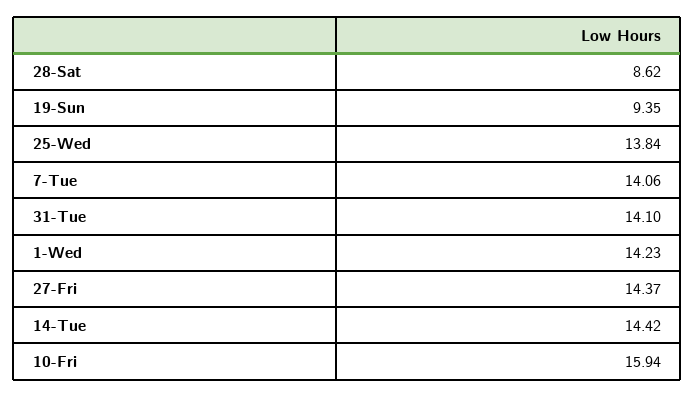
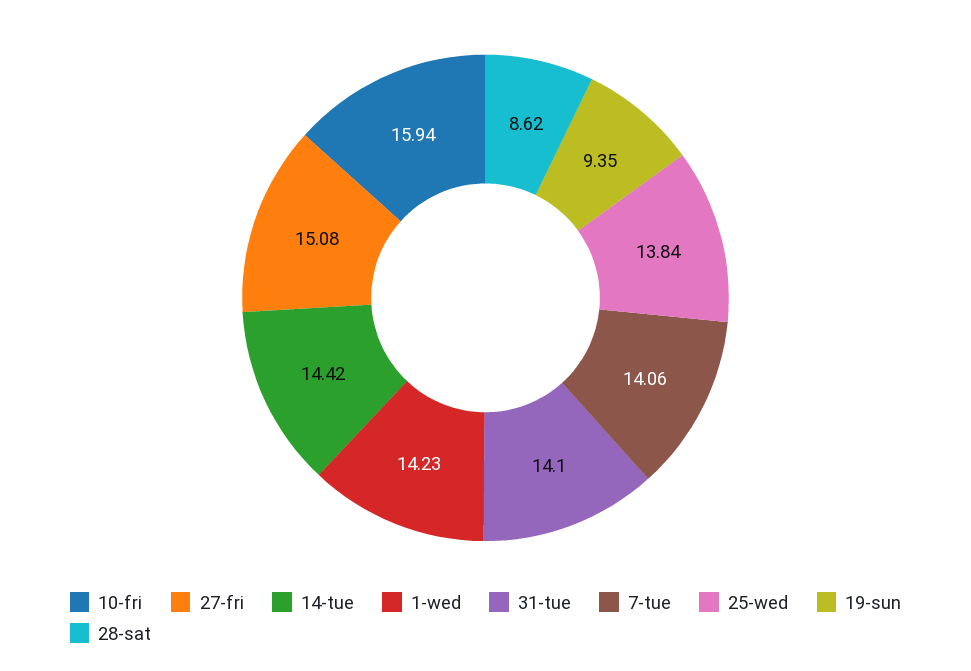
  {
    "28-Sat": 8.62,
    "19-Sun": 9.35,
    "25-Wed": 13.84,
    "7-Tue": 14.06,
    "31-Tue": 14.1,
    "1-Wed": 14.23,
-   "27-Fri": 14.37,
+   "27-Fri": 15.08,
    "14-Tue": 14.42,
    "10-Fri": 15.94
  }

